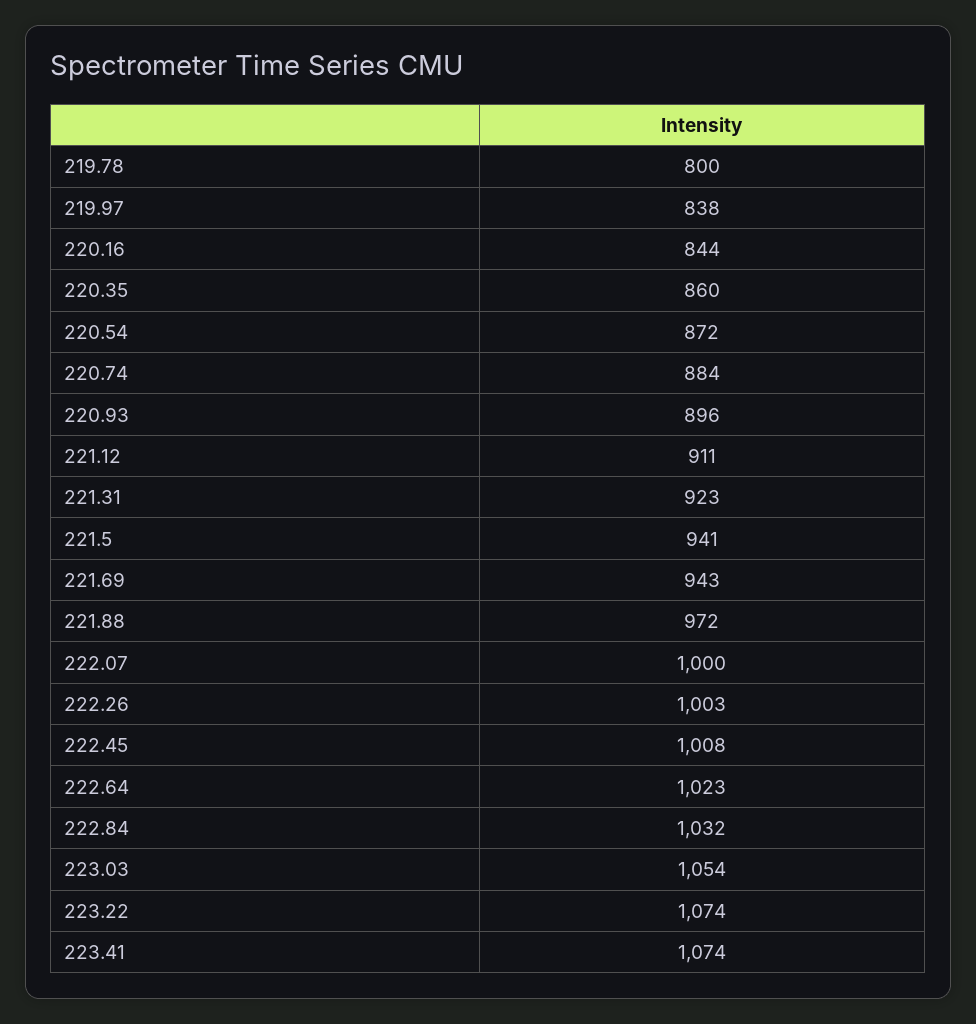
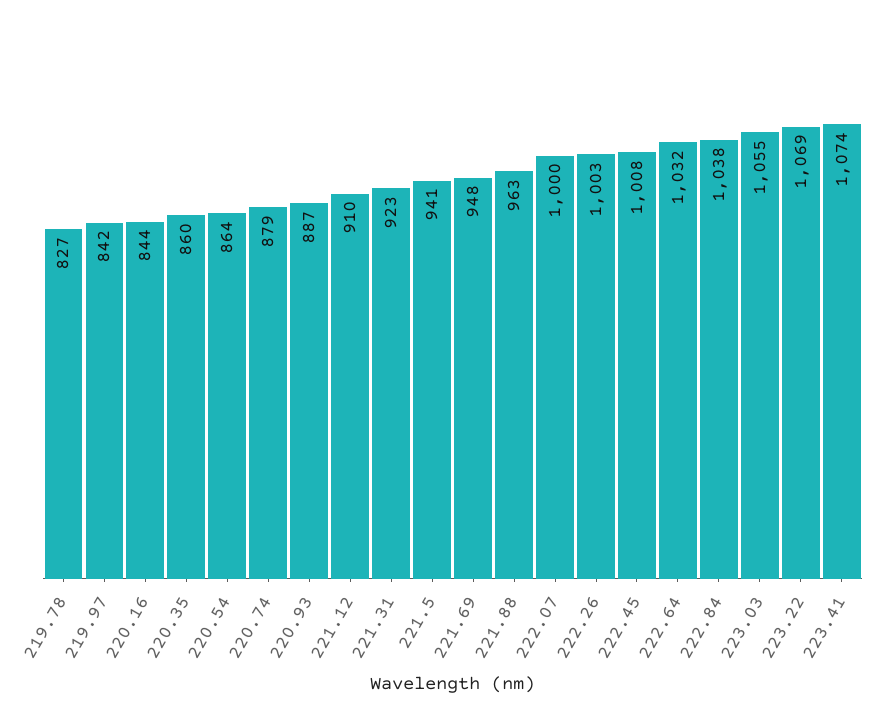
  {
-   "219.78": 800,
+   "219.78": 827,
-   "219.97": 838,
+   "219.97": 842,
    "220.16": 844,
    "220.35": 860,
-   "220.54": 872,
+   "220.54": 864,
-   "220.74": 884,
+   "220.74": 879,
-   "220.93": 896,
+   "220.93": 887,
-   "221.12": 911,
+   "221.12": 910,
    "221.31": 923,
    "221.5": 941,
-   "221.69": 943,
+   "221.69": 948,
-   "221.88": 972,
+   "221.88": 963,
    "222.07": 1000,
    "222.26": 1003,
    "222.45": 1008,
-   "222.64": 1023,
+   "222.64": 1032,
-   "222.84": 1032,
+   "222.84": 1038,
-   "223.03": 1054,
+   "223.03": 1055,
-   "223.22": 1074,
+   "223.22": 1069,
    "223.41": 1074
  }

